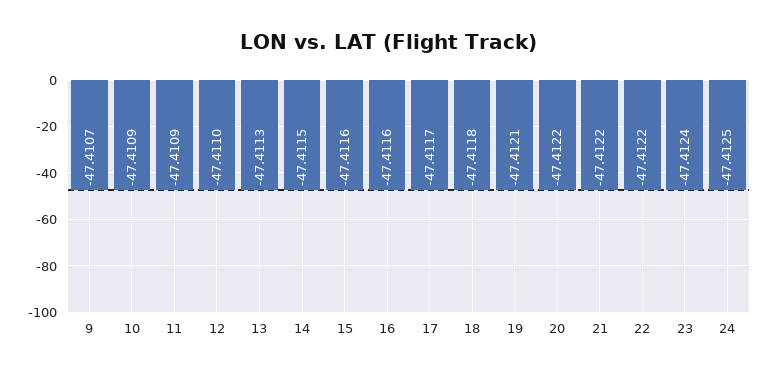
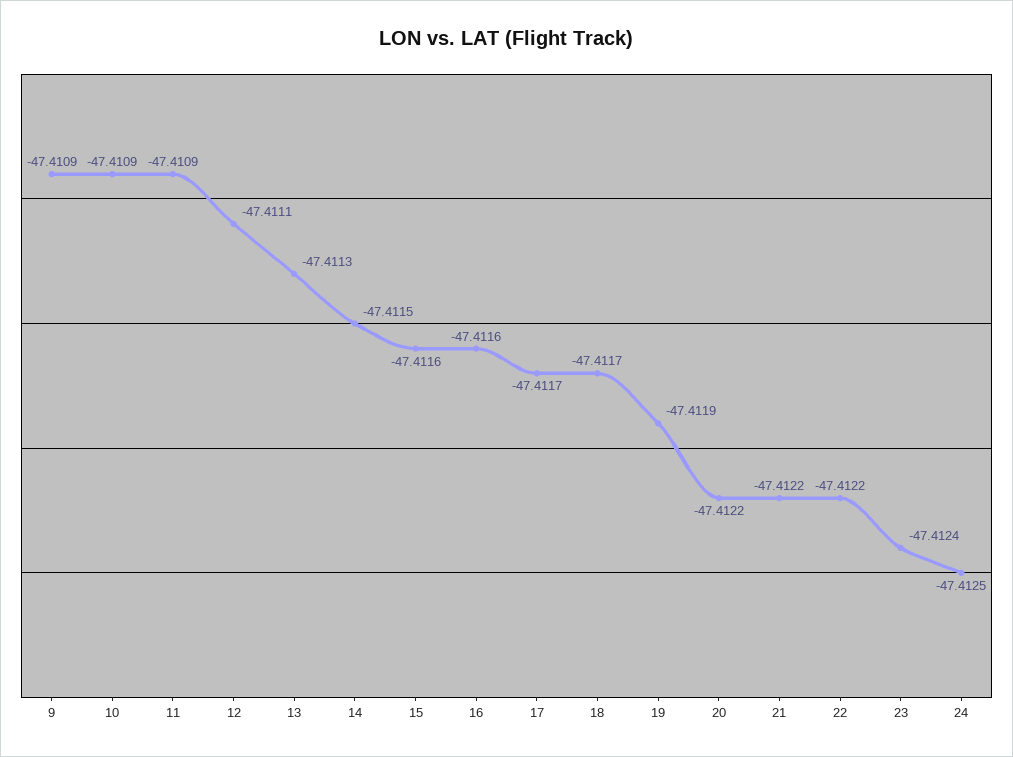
  {
-   "9": -47.4107,
+   "9": -47.4109,
    "10": -47.4109,
    "11": -47.4109,
-   "12": -47.411,
+   "12": -47.4111,
    "13": -47.4113,
    "14": -47.4115,
    "15": -47.4116,
    "16": -47.4116,
    "17": -47.4117,
-   "18": -47.4118,
+   "18": -47.4117,
-   "19": -47.4121,
+   "19": -47.4119,
    "20": -47.4122,
    "21": -47.4122,
    "22": -47.4122,
    "23": -47.4124,
    "24": -47.4125
  }

